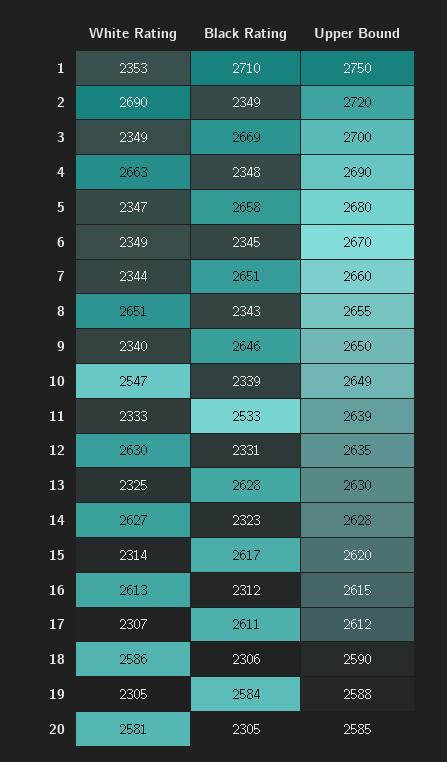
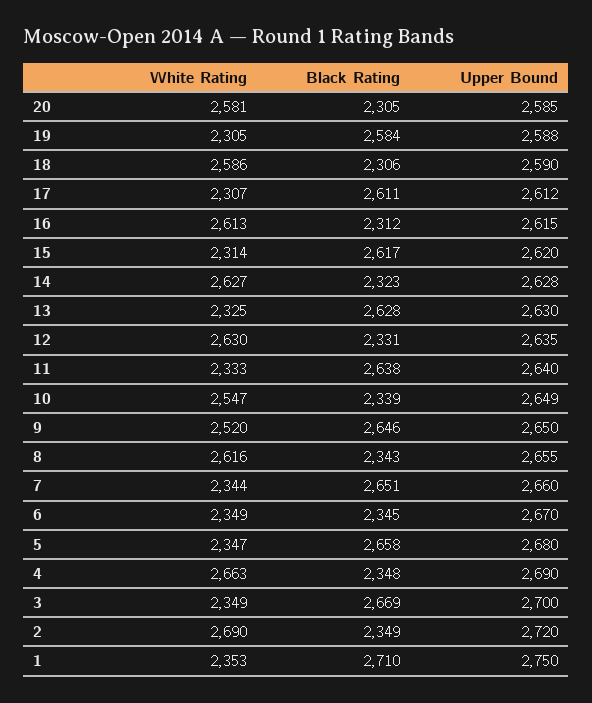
  {
    "White Rating": {
      "1": 2353,
      "2": 2690,
      "3": 2349,
      "4": 2663,
      "5": 2347,
      "6": 2349,
      "7": 2344,
-     "8": 2651,
+     "8": 2616,
-     "9": 2340,
+     "9": 2520,
      "10": 2547,
      "11": 2333,
      "12": 2630,
      "13": 2325,
      "14": 2627,
      "15": 2314,
      "16": 2613,
      "17": 2307,
      "18": 2586,
      "19": 2305,
      "20": 2581
    },
    "Black Rating": {
      "1": 2710,
      "2": 2349,
      "3": 2669,
      "4": 2348,
      "5": 2658,
      "6": 2345,
      "7": 2651,
      "8": 2343,
      "9": 2646,
      "10": 2339,
-     "11": 2533,
+     "11": 2638,
      "12": 2331,
      "13": 2628,
      "14": 2323,
      "15": 2617,
      "16": 2312,
      "17": 2611,
      "18": 2306,
      "19": 2584,
      "20": 2305
    },
    "Upper Bound": {
      "1": 2750,
      "2": 2720,
      "3": 2700,
      "4": 2690,
      "5": 2680,
      "6": 2670,
      "7": 2660,
      "8": 2655,
      "9": 2650,
      "10": 2649,
-     "11": 2639,
+     "11": 2640,
      "12": 2635,
      "13": 2630,
      "14": 2628,
      "15": 2620,
      "16": 2615,
      "17": 2612,
      "18": 2590,
      "19": 2588,
      "20": 2585
    }
  }

